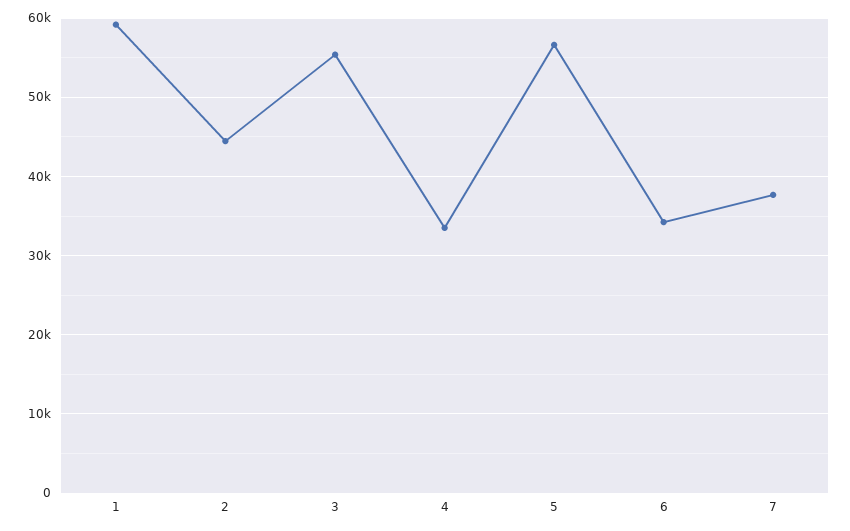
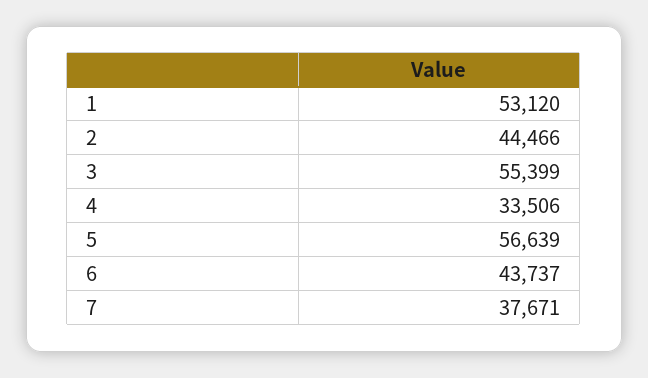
  {
-   "1": 59000,
+   "1": 53120,
    "2": 44466,
    "3": 55399,
    "4": 33506,
    "5": 56639,
-   "6": 34000,
+   "6": 43737,
    "7": 37671
  }

